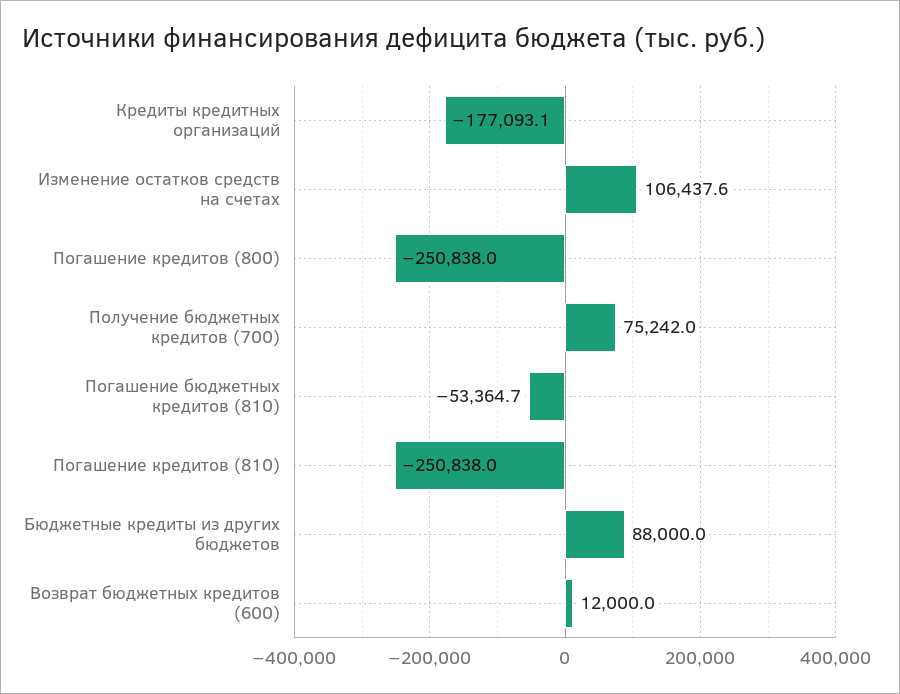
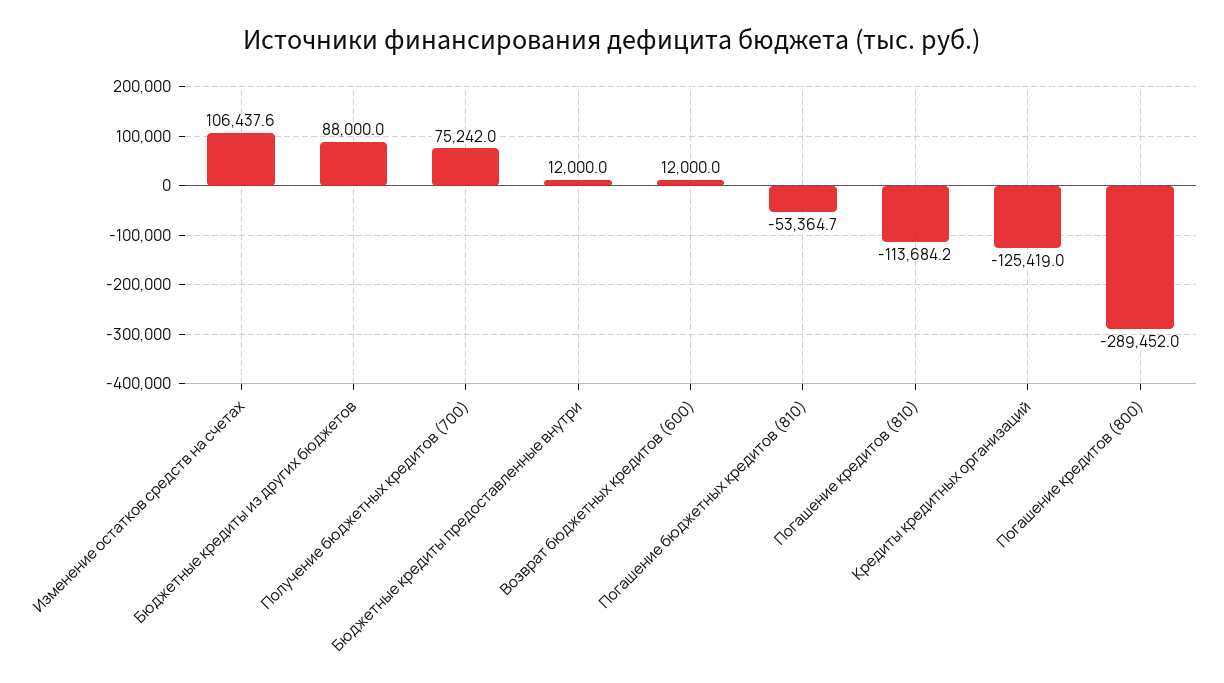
  {
-   "Кредиты кредитных организаций": -177093.1,
+   "Кредиты кредитных организаций": -125419,
    "Изменение остатков средств на счетах": 106437.6,
-   "Погашение кредитов (800)": -250838,
+   "Погашение кредитов (800)": -289452,
    "Получение бюджетных кредитов (700)": 75242,
    "Погашение бюджетных кредитов (810)": -53364.7,
-   "Погашение кредитов (810)": -250838,
+   "Погашение кредитов (810)": -113684.2,
    "Бюджетные кредиты из других бюджетов": 88000,
-   "Возврат бюджетных кредитов (600)": 12000
+   "Возврат бюджетных кредитов (600)": 12000,
+   "Бюджетные кредиты предоставленные внутри": 12000
  }

